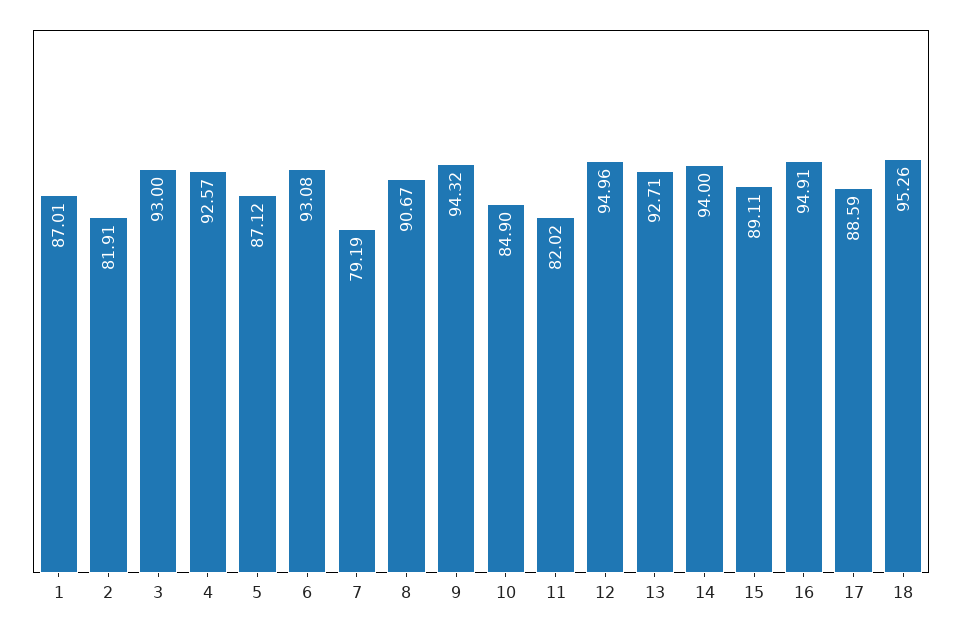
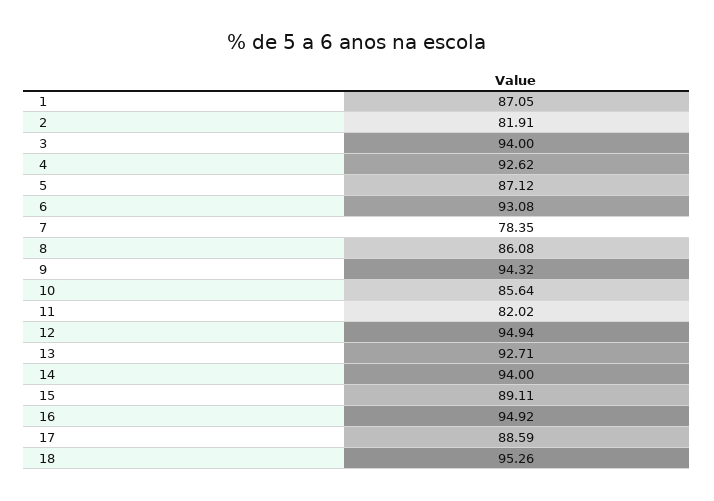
  {
-   "1": 87.01,
+   "1": 87.05,
    "2": 81.91,
-   "3": 93,
+   "3": 94,
-   "4": 92.57,
+   "4": 92.62,
    "5": 87.12,
    "6": 93.08,
-   "7": 79.19,
+   "7": 78.35,
-   "8": 90.67,
+   "8": 86.08,
    "9": 94.32,
-   "10": 84.9,
+   "10": 85.64,
    "11": 82.02,
-   "12": 94.96,
+   "12": 94.94,
    "13": 92.71,
    "14": 94,
    "15": 89.11,
-   "16": 94.91,
+   "16": 94.92,
    "17": 88.59,
    "18": 95.26
  }

